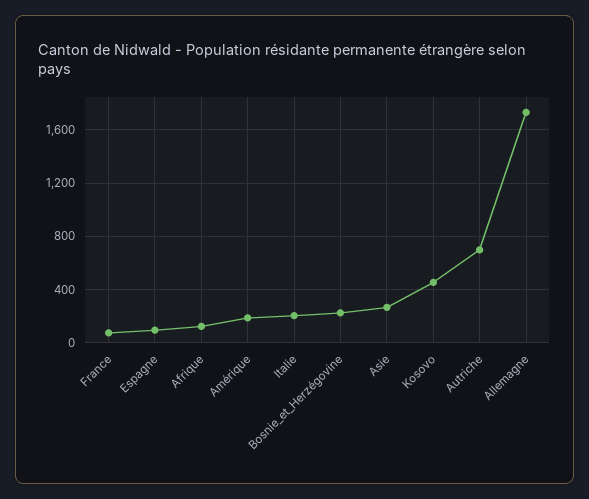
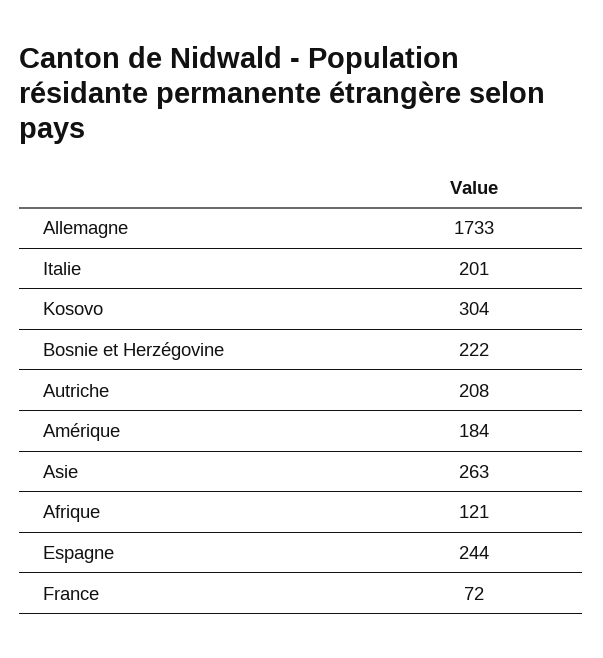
  {
    "France": 72,
-   "Espagne": 100,
+   "Espagne": 244,
    "Afrique": 121,
    "Amérique": 184,
    "Italie": 201,
    "Bosnie_et_Herzégovine": 222,
    "Asie": 263,
-   "Kosovo": 450,
+   "Kosovo": 304,
-   "Autriche": 700,
+   "Autriche": 208,
    "Allemagne": 1733
  }

